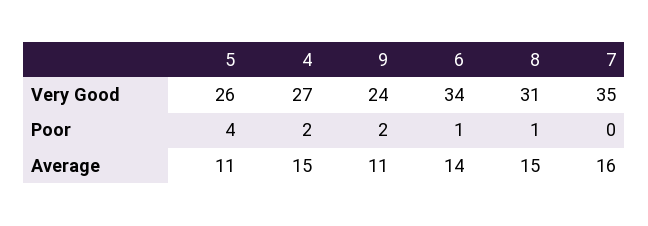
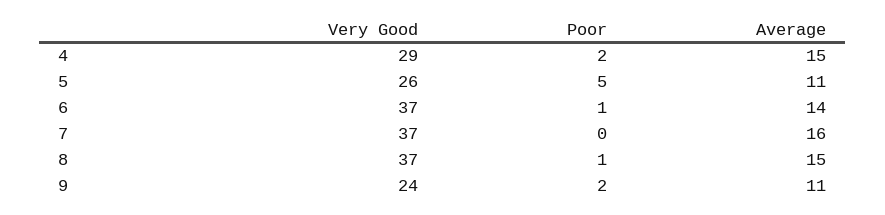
  {
    "5": {
      "Very Good": 26,
-     "Poor": 4,
+     "Poor": 5,
      "Average": 11
    },
    "4": {
-     "Very Good": 27,
+     "Very Good": 29,
      "Poor": 2,
      "Average": 15
    },
    "9": {
      "Very Good": 24,
      "Poor": 2,
      "Average": 11
    },
    "6": {
-     "Very Good": 34,
+     "Very Good": 37,
      "Poor": 1,
      "Average": 14
    },
    "8": {
-     "Very Good": 31,
+     "Very Good": 37,
      "Poor": 1,
      "Average": 15
    },
    "7": {
-     "Very Good": 35,
+     "Very Good": 37,
      "Poor": 0,
      "Average": 16
    }
  }

